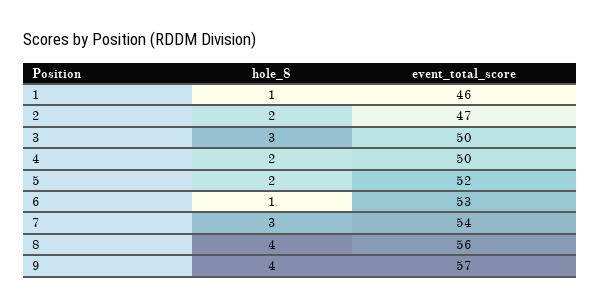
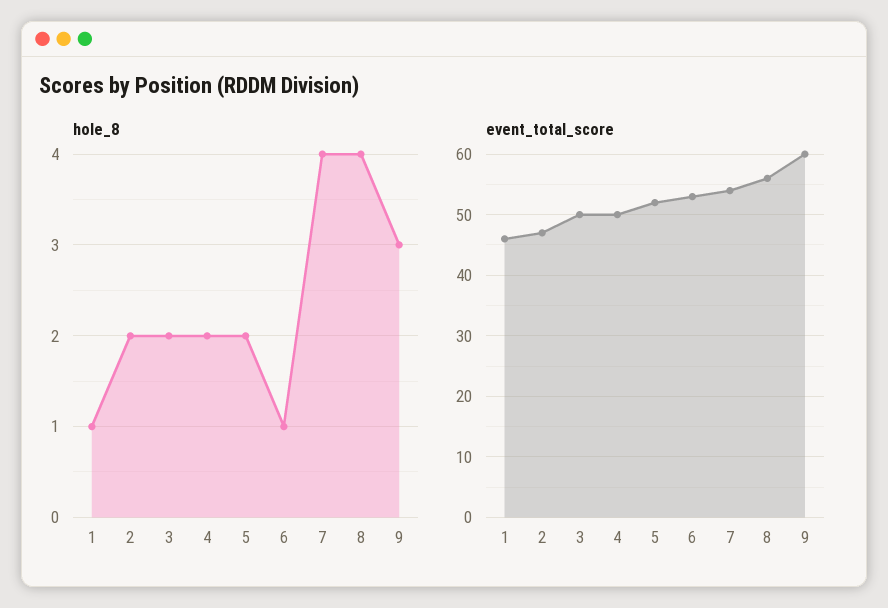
  {
    "hole_8": {
      "1": 1,
      "2": 2,
-     "3": 3,
+     "3": 2,
      "4": 2,
      "5": 2,
      "6": 1,
-     "7": 3,
+     "7": 4,
      "8": 4,
-     "9": 4
+     "9": 3
    },
    "event_total_score": {
      "1": 46,
      "2": 47,
      "3": 50,
      "4": 50,
      "5": 52,
      "6": 53,
      "7": 54,
      "8": 56,
-     "9": 57
+     "9": 60
    }
  }

